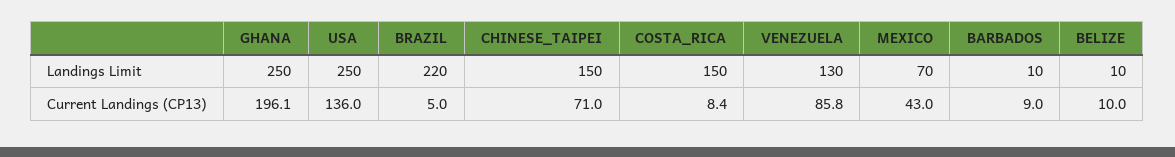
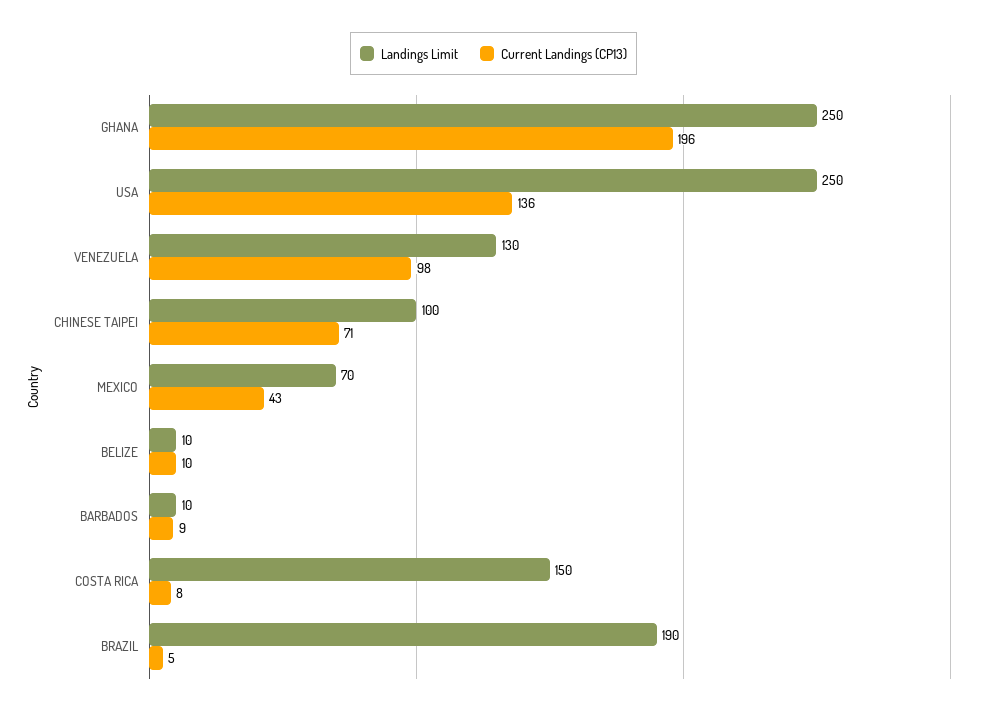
  {
    "Landings Limit": {
      "GHANA": 250,
      "USA": 250,
-     "BRAZIL": 220,
+     "BRAZIL": 190,
-     "CHINESE_TAIPEI": 150,
+     "CHINESE_TAIPEI": 100,
      "COSTA_RICA": 150,
      "VENEZUELA": 130,
      "MEXICO": 70,
      "BARBADOS": 10,
      "BELIZE": 10
    },
    "Current Landings (CP13)": {
      "GHANA": 196.1,
      "USA": 136,
      "BRAZIL": 5,
      "CHINESE_TAIPEI": 71,
      "COSTA_RICA": 8.4,
-     "VENEZUELA": 85.8,
+     "VENEZUELA": 98,
      "MEXICO": 43,
      "BARBADOS": 9,
      "BELIZE": 10
    }
  }

